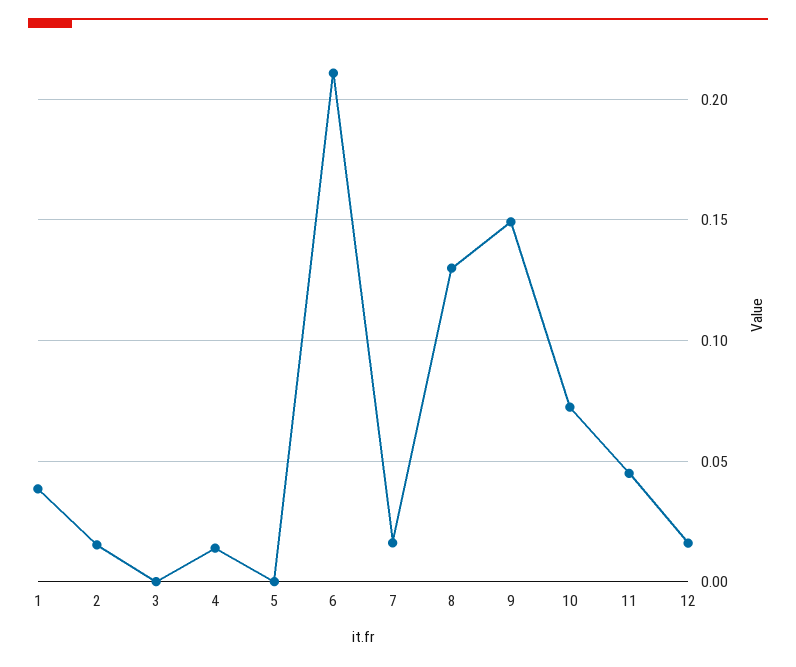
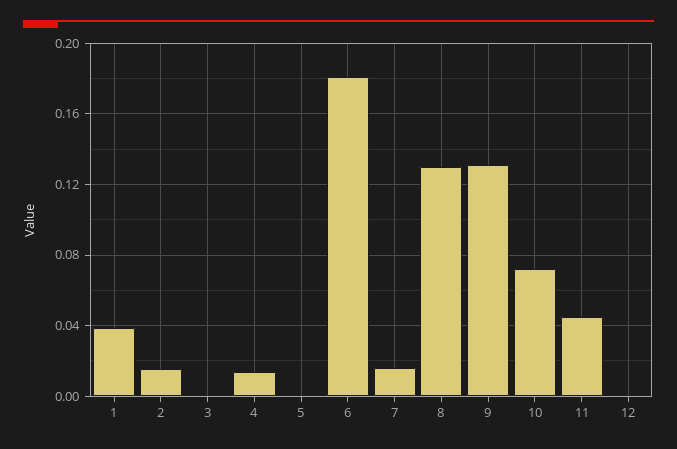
  {
    "1": 0.04,
    "2": 0.015,
    "3": 0,
    "4": 0.015,
    "5": 0,
-   "6": 0.21,
+   "6": 0.18,
    "7": 0.015,
    "8": 0.13,
-   "9": 0.15,
+   "9": 0.13,
    "10": 0.07,
    "11": 0.045,
-   "12": 0.015
+   "12": 0
  }

